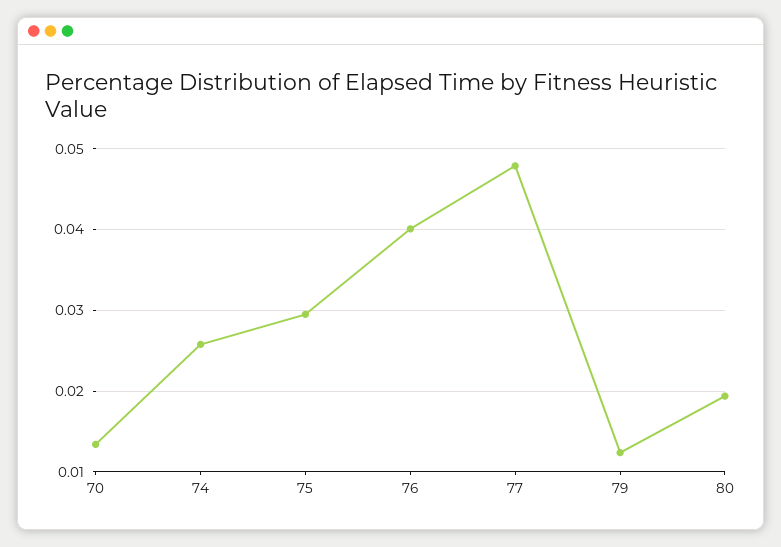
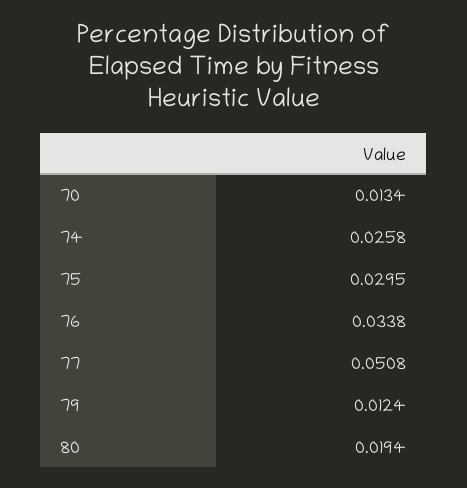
  {
    "70": 0.0134,
    "74": 0.0258,
    "75": 0.0295,
-   "76": 0.04,
+   "76": 0.0338,
-   "77": 0.048,
+   "77": 0.0508,
    "79": 0.0124,
    "80": 0.0194
  }

